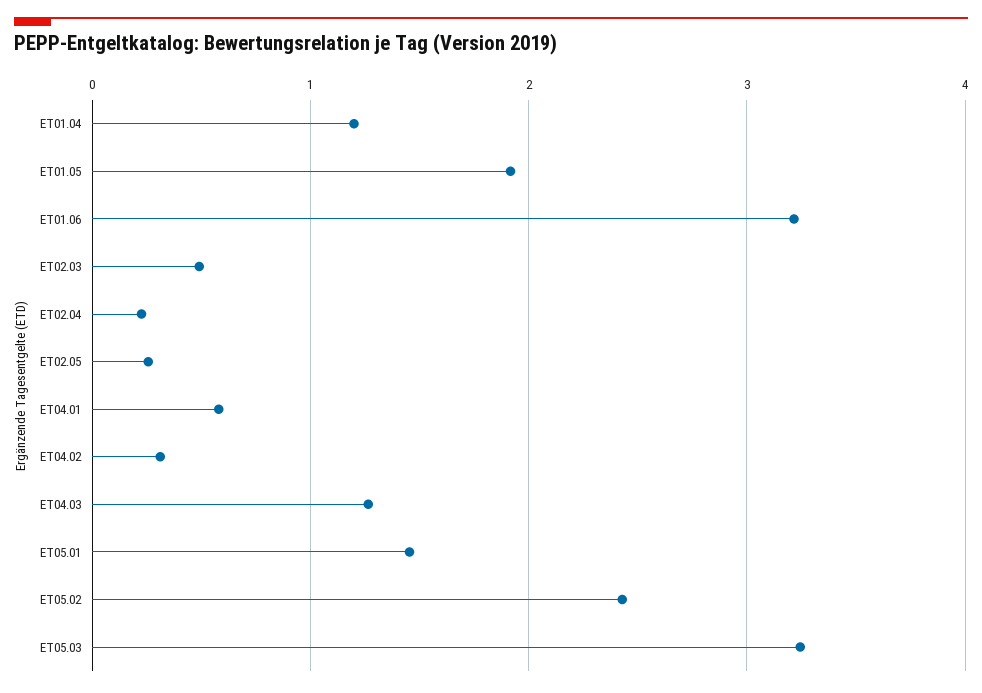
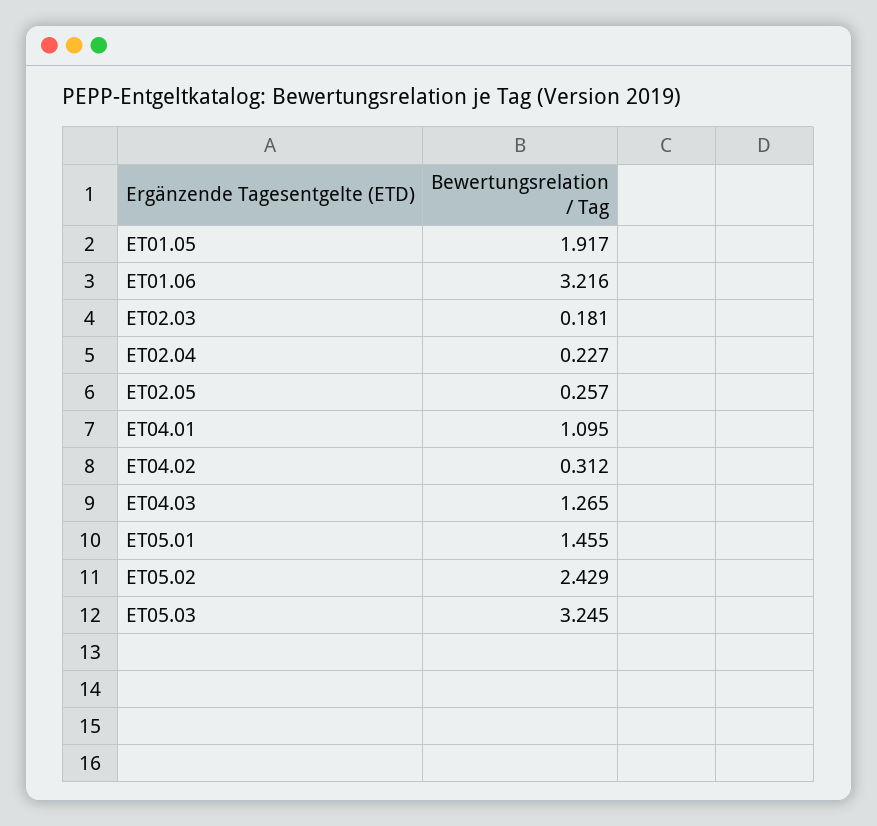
  {
-   "ET01.04": 1.2,
    "ET01.05": 1.917,
    "ET01.06": 3.216,
-   "ET02.03": 0.5,
+   "ET02.03": 0.181,
    "ET02.04": 0.227,
    "ET02.05": 0.257,
-   "ET04.01": 0.6,
+   "ET04.01": 1.095,
    "ET04.02": 0.312,
    "ET04.03": 1.265,
    "ET05.01": 1.455,
    "ET05.02": 2.429,
    "ET05.03": 3.245
  }

